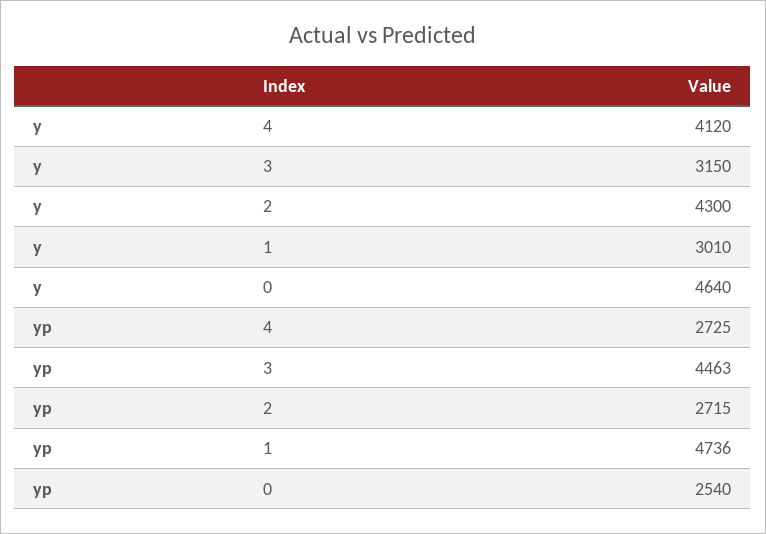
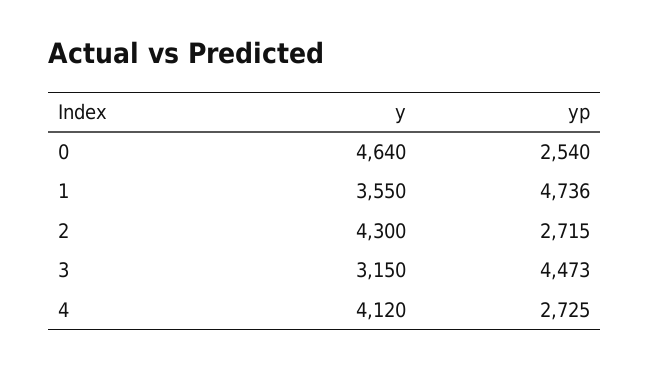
  {
    "y": {
      "4": 4120,
      "3": 3150,
      "2": 4300,
-     "1": 3010,
+     "1": 3550,
      "0": 4640
    },
    "yp": {
      "4": 2725,
-     "3": 4463,
+     "3": 4473,
      "2": 2715,
      "1": 4736,
      "0": 2540
    }
  }

